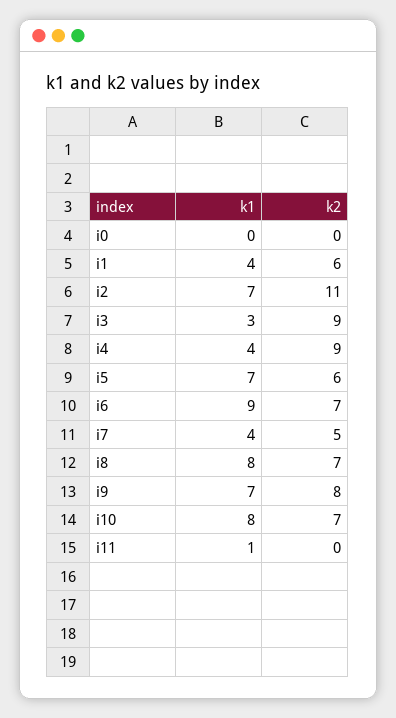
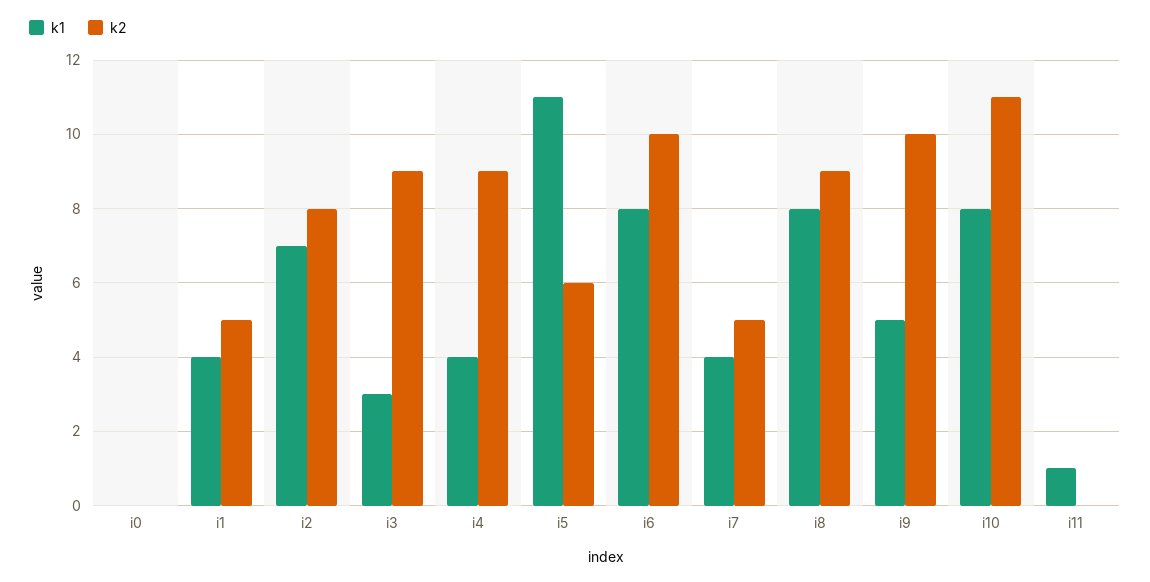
  {
    "k1": {
      "i0": 0,
      "i1": 4,
      "i2": 7,
      "i3": 3,
      "i4": 4,
-     "i5": 7,
+     "i5": 11,
-     "i6": 9,
+     "i6": 8,
      "i7": 4,
      "i8": 8,
-     "i9": 7,
+     "i9": 5,
      "i10": 8,
      "i11": 1
    },
    "k2": {
      "i0": 0,
-     "i1": 6,
+     "i1": 5,
-     "i2": 11,
+     "i2": 8,
      "i3": 9,
      "i4": 9,
      "i5": 6,
-     "i6": 7,
+     "i6": 10,
      "i7": 5,
-     "i8": 7,
+     "i8": 9,
-     "i9": 8,
+     "i9": 10,
-     "i10": 7,
+     "i10": 11,
      "i11": 0
    }
  }

